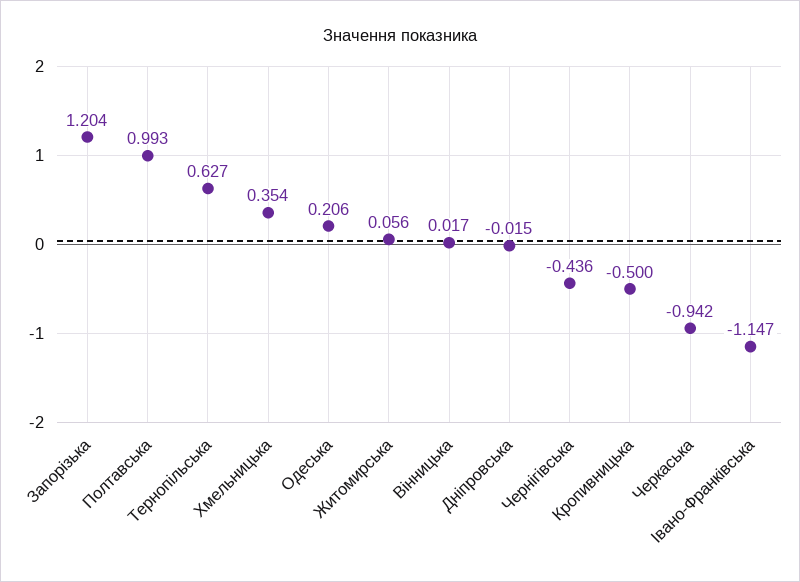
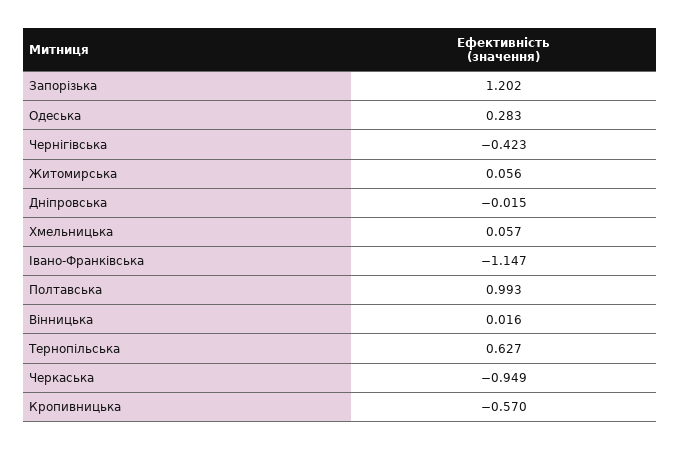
  {
-   "Запорізька": 1.204,
+   "Запорізька": 1.202,
    "Полтавська": 0.993,
    "Тернопільська": 0.627,
-   "Хмельницька": 0.354,
+   "Хмельницька": 0.057,
-   "Одеська": 0.206,
+   "Одеська": 0.283,
    "Житомирська": 0.056,
-   "Вінницька": 0.017,
+   "Вінницька": 0.016,
    "Дніпровська": -0.015,
-   "Чернігівська": -0.436,
+   "Чернігівська": -0.423,
-   "Кропивницька": -0.5,
+   "Кропивницька": -0.57,
-   "Черкаська": -0.942,
+   "Черкаська": -0.949,
    "Івано-Франківська": -1.147
  }

